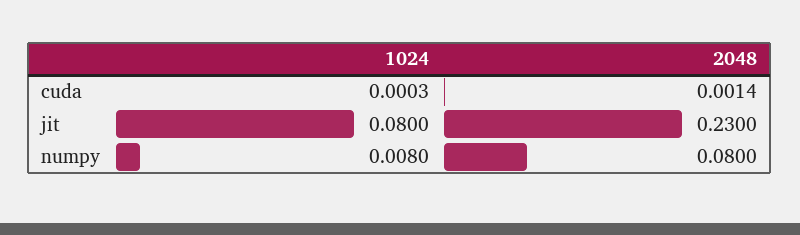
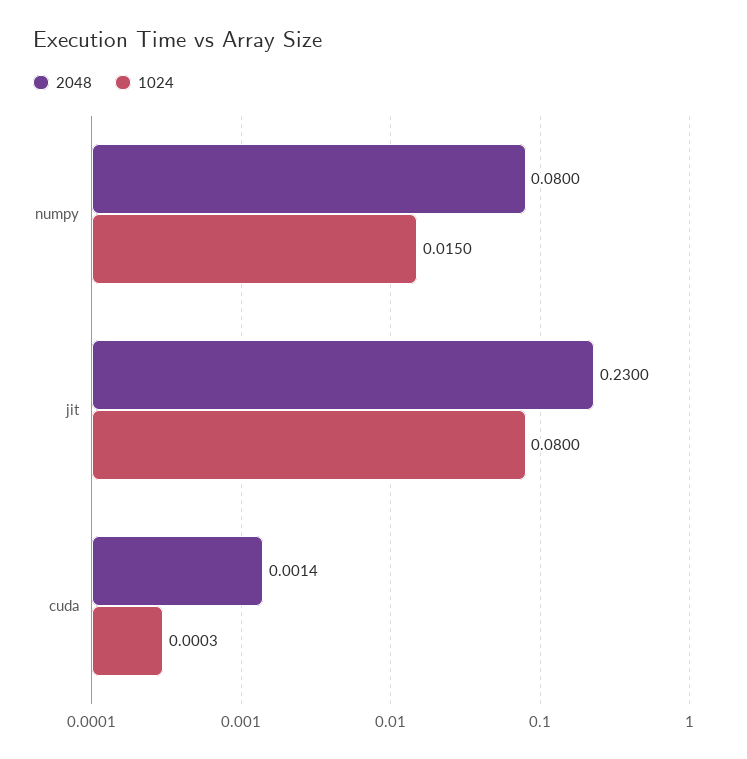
  {
    "1024": {
      "cuda": 0.0003,
      "jit": 0.08,
-     "numpy": 0.008
+     "numpy": 0.015
    },
    "2048": {
      "cuda": 0.0014,
      "jit": 0.23,
      "numpy": 0.08
    }
  }

